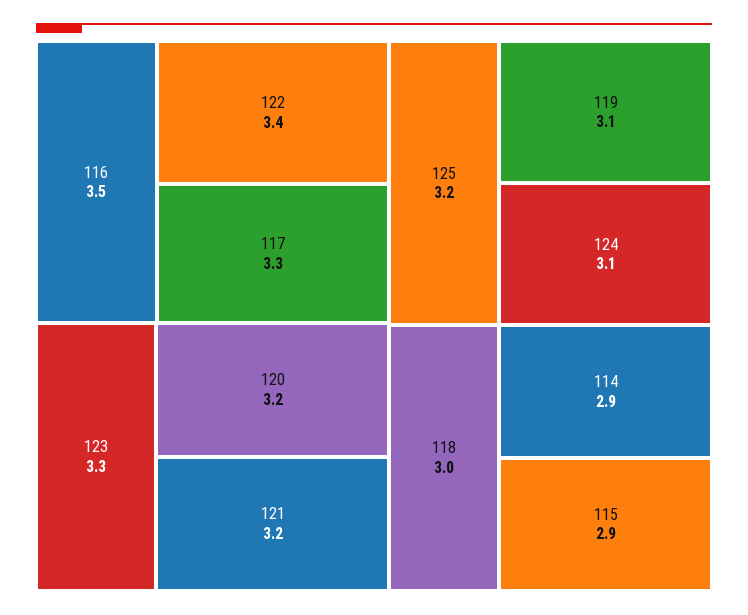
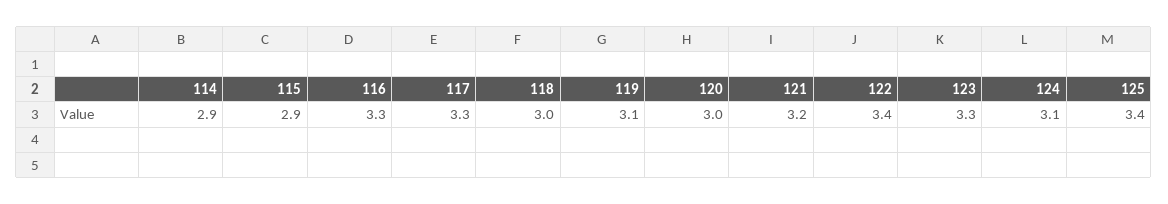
  {
-   "116": 3.5,
+   "116": 3.3,
    "122": 3.4,
    "117": 3.3,
    "123": 3.3,
-   "120": 3.2,
+   "120": 3,
    "121": 3.2,
-   "125": 3.2,
+   "125": 3.4,
    "119": 3.1,
    "124": 3.1,
    "118": 3,
    "114": 2.9,
    "115": 2.9
  }

